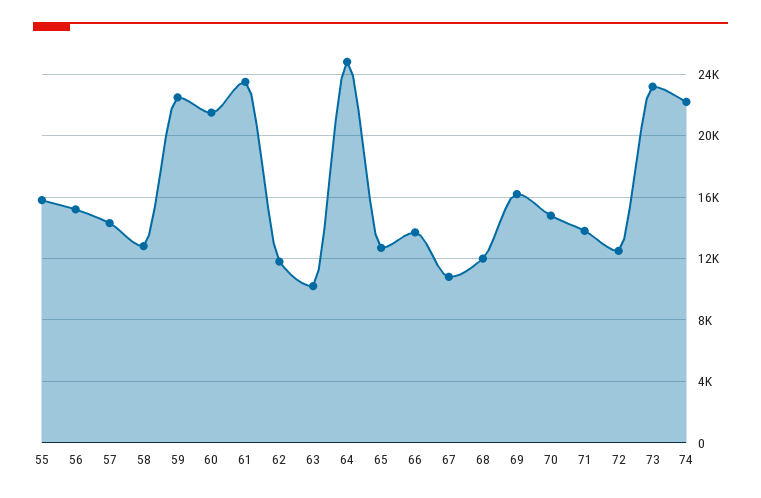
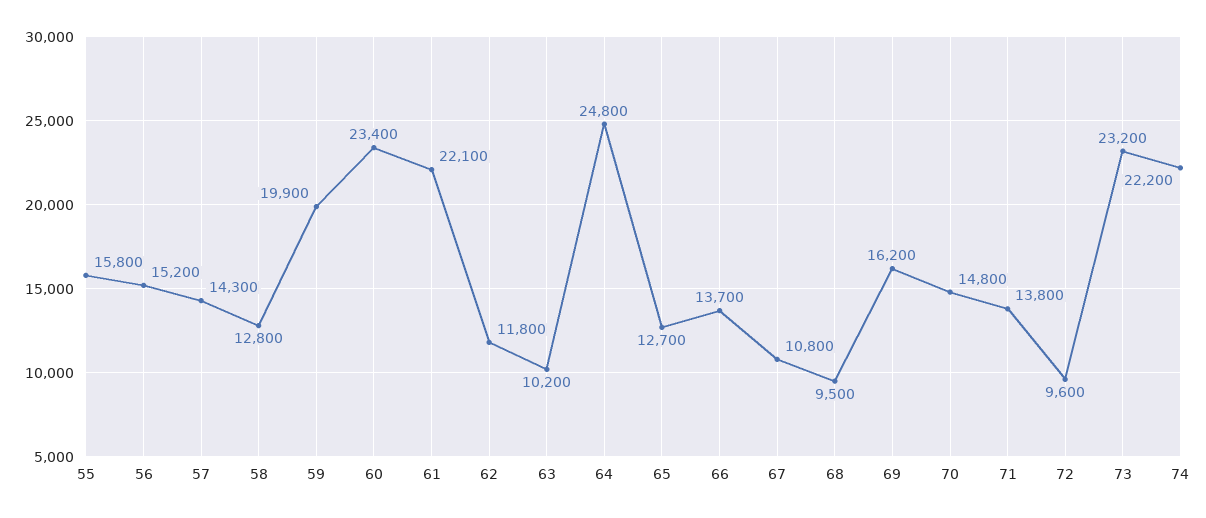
  {
    "55": 15800,
    "56": 15200,
    "57": 14300,
    "58": 12800,
-   "59": 22500,
+   "59": 19900,
-   "60": 21500,
+   "60": 23400,
-   "61": 23500,
+   "61": 22100,
    "62": 11800,
    "63": 10200,
    "64": 24800,
    "65": 12700,
    "66": 13700,
    "67": 10800,
-   "68": 12000,
+   "68": 9500,
    "69": 16200,
    "70": 14800,
    "71": 13800,
-   "72": 12500,
+   "72": 9600,
    "73": 23200,
    "74": 22200
  }

